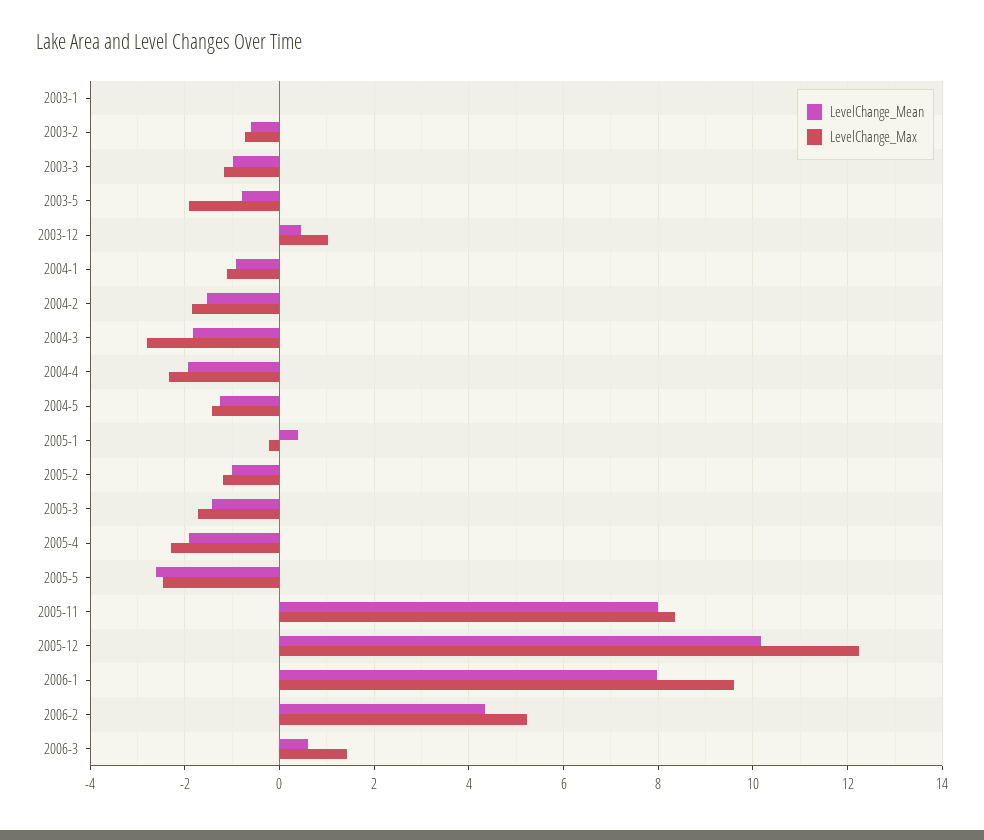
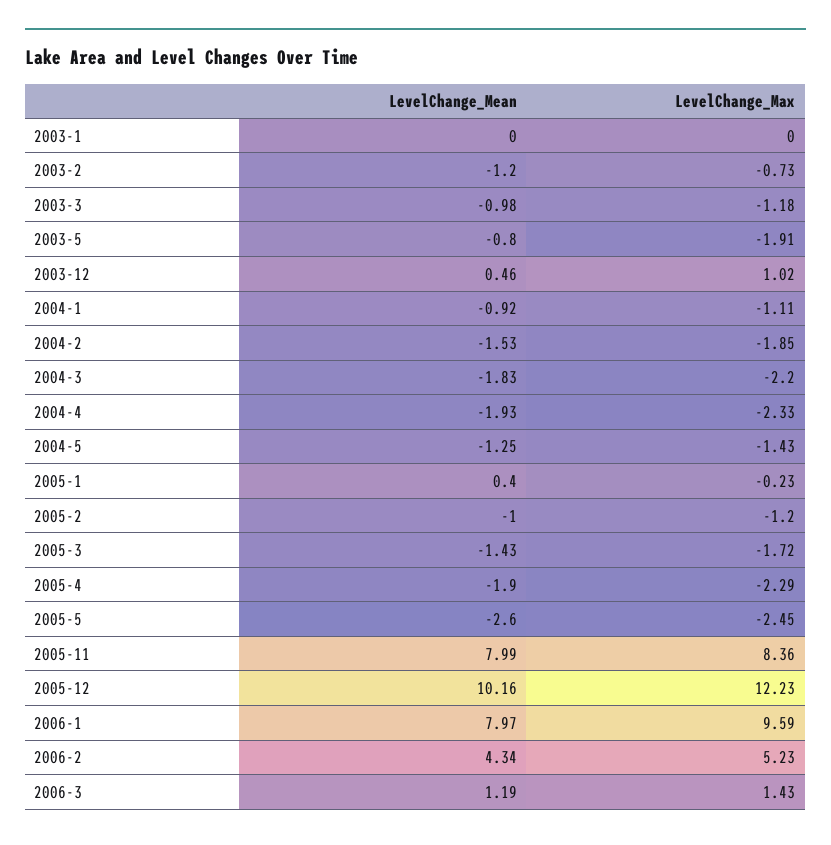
  {
    "LevelChange_Mean": {
      "2003-1": 0,
-     "2003-2": -0.6,
+     "2003-2": -1.2,
      "2003-3": -0.98,
      "2003-5": -0.8,
      "2003-12": 0.46,
      "2004-1": -0.92,
      "2004-2": -1.53,
      "2004-3": -1.83,
      "2004-4": -1.93,
      "2004-5": -1.25,
      "2005-1": 0.4,
      "2005-2": -1,
      "2005-3": -1.43,
      "2005-4": -1.9,
      "2005-5": -2.6,
      "2005-11": 7.99,
      "2005-12": 10.16,
      "2006-1": 7.97,
      "2006-2": 4.34,
-     "2006-3": 0.6
+     "2006-3": 1.19
    },
    "LevelChange_Max": {
      "2003-1": 0,
      "2003-2": -0.73,
      "2003-3": -1.18,
      "2003-5": -1.91,
      "2003-12": 1.02,
      "2004-1": -1.11,
      "2004-2": -1.85,
-     "2004-3": -2.8,
+     "2004-3": -2.2,
      "2004-4": -2.33,
      "2004-5": -1.43,
      "2005-1": -0.23,
      "2005-2": -1.2,
      "2005-3": -1.72,
      "2005-4": -2.29,
      "2005-5": -2.45,
      "2005-11": 8.36,
      "2005-12": 12.23,
      "2006-1": 9.59,
      "2006-2": 5.23,
      "2006-3": 1.43
    }
  }

